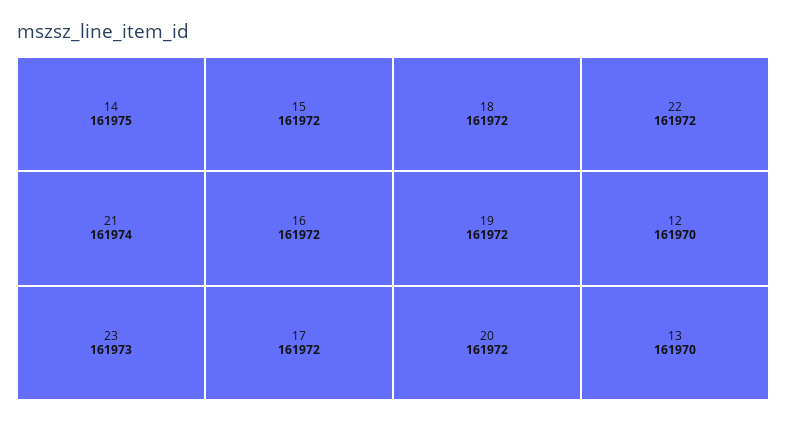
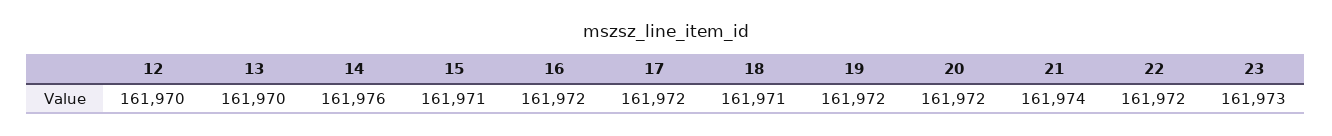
  {
-   "14": 161975,
+   "14": 161976,
    "21": 161974,
    "23": 161973,
-   "15": 161972,
+   "15": 161971,
    "16": 161972,
    "17": 161972,
-   "18": 161972,
+   "18": 161971,
    "19": 161972,
    "20": 161972,
    "22": 161972,
    "12": 161970,
    "13": 161970
  }

